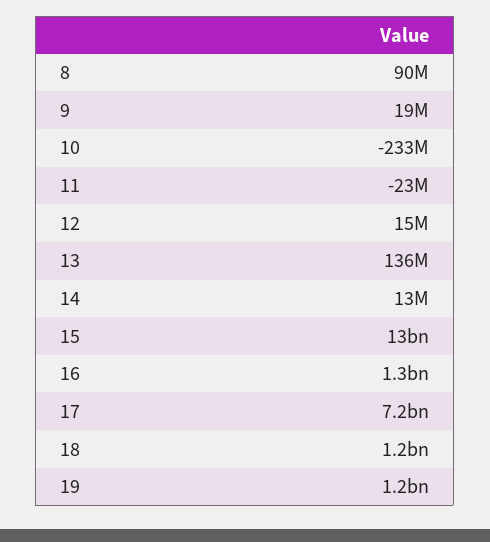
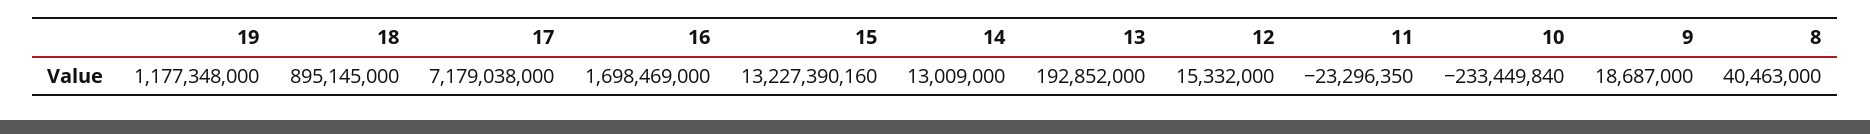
  {
-   "8": 90000000,
+   "8": 40463000,
    "9": 18687000,
    "10": -233449840,
    "11": -23296350,
    "12": 15332000,
-   "13": 136000000,
+   "13": 192852000,
    "14": 13009000,
    "15": 13227390160,
-   "16": 1300000000,
+   "16": 1698469000,
    "17": 7179038000,
-   "18": 1200000000,
+   "18": 895145000,
    "19": 1177348000
  }

